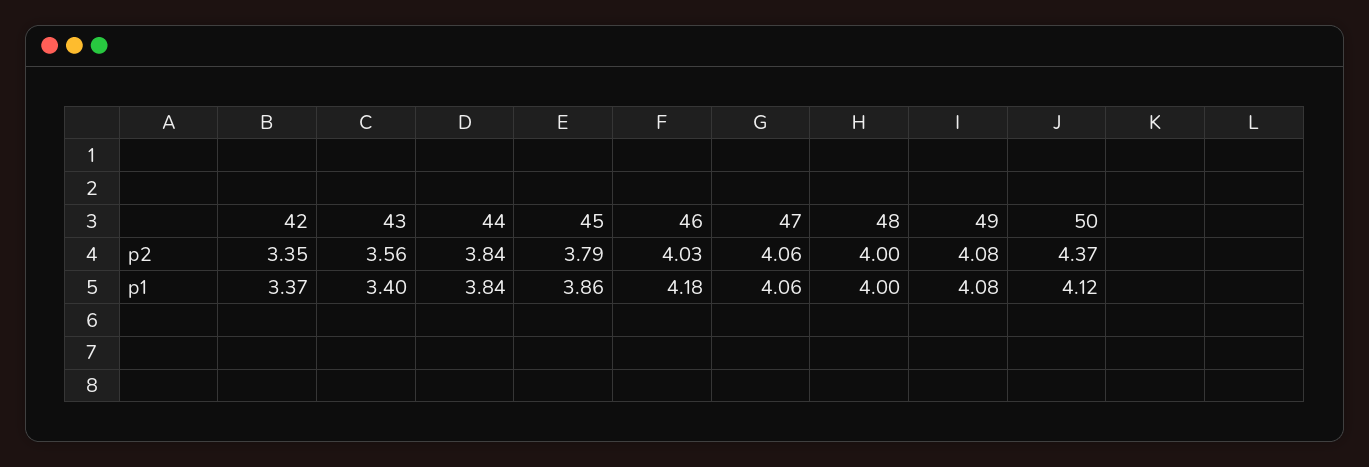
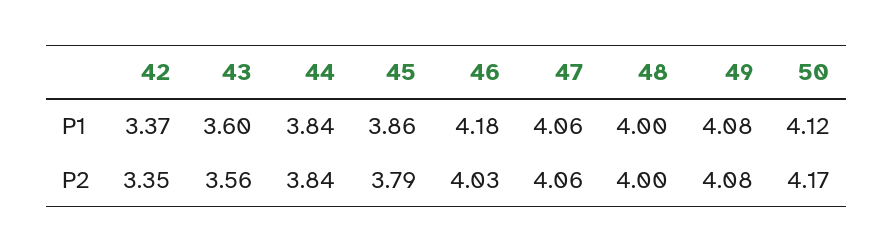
  {
    "42": {
      "p2": 3.35,
      "p1": 3.37
    },
    "43": {
      "p2": 3.56,
-     "p1": 3.4
+     "p1": 3.6
    },
    "44": {
      "p2": 3.84,
      "p1": 3.84
    },
    "45": {
      "p2": 3.79,
      "p1": 3.86
    },
    "46": {
      "p2": 4.03,
      "p1": 4.18
    },
    "47": {
      "p2": 4.06,
      "p1": 4.06
    },
    "48": {
      "p2": 4,
      "p1": 4
    },
    "49": {
      "p2": 4.08,
      "p1": 4.08
    },
    "50": {
-     "p2": 4.37,
+     "p2": 4.17,
      "p1": 4.12
    }
  }

